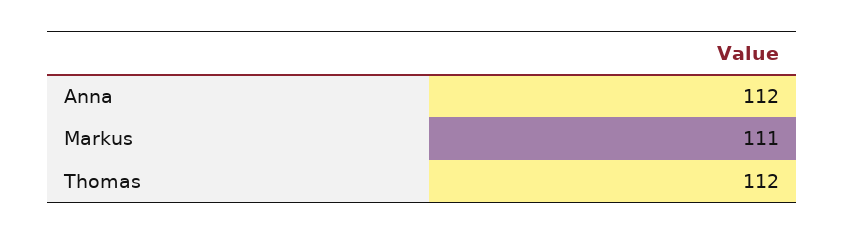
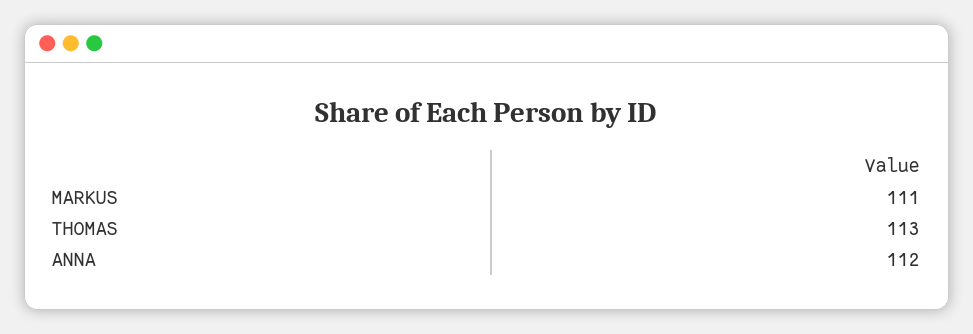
  {
    "Anna": 112,
    "Markus": 111,
-   "Thomas": 112
+   "Thomas": 113
  }

